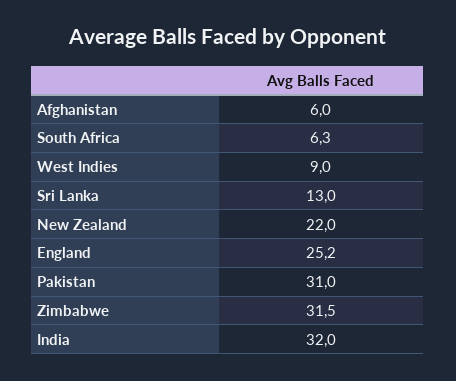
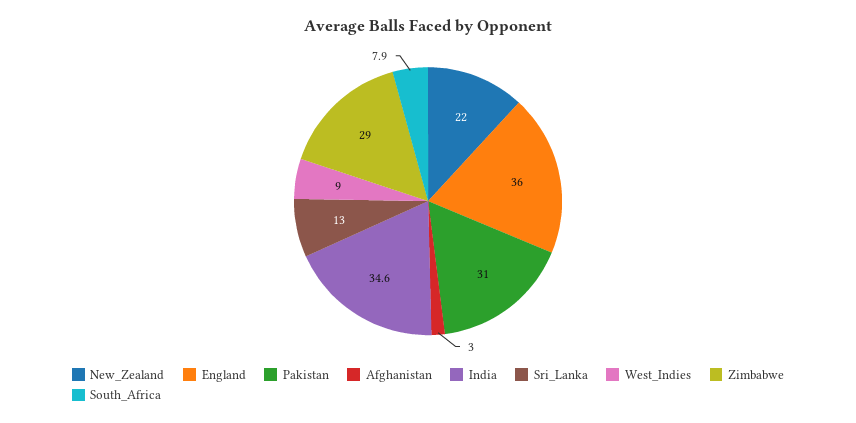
  {
-   "Afghanistan": 6,
+   "Afghanistan": 3,
-   "South Africa": 6.3,
+   "South Africa": 7.9,
    "West Indies": 9,
    "Sri Lanka": 13,
    "New Zealand": 22,
-   "England": 25.2,
+   "England": 36,
    "Pakistan": 31,
-   "Zimbabwe": 31.5,
+   "Zimbabwe": 29,
-   "India": 32
+   "India": 34.6
  }

